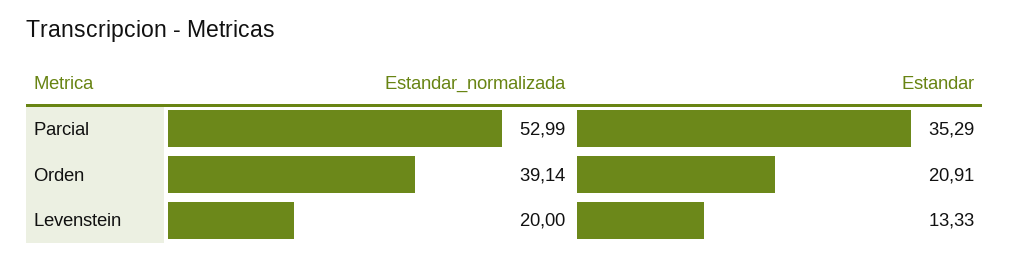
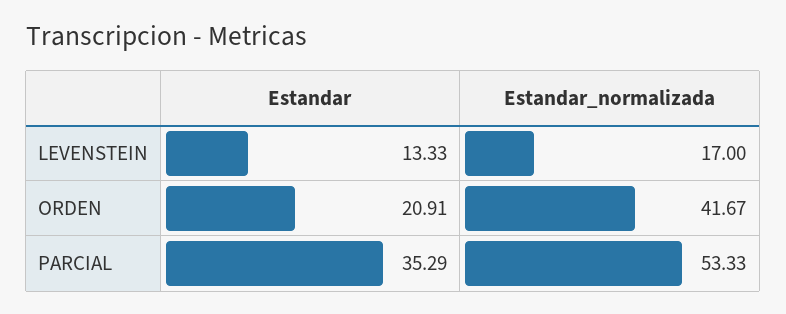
  {
    "Estandar_normalizada": {
-     "Parcial": 52.99,
+     "Parcial": 53.33,
-     "Orden": 39.14,
+     "Orden": 41.67,
-     "Levenstein": 20
+     "Levenstein": 17
    },
    "Estandar": {
      "Parcial": 35.29,
      "Orden": 20.91,
      "Levenstein": 13.33
    }
  }

